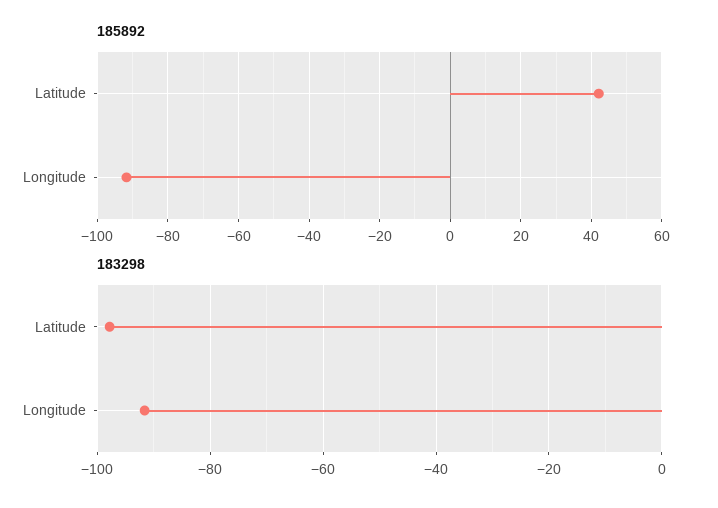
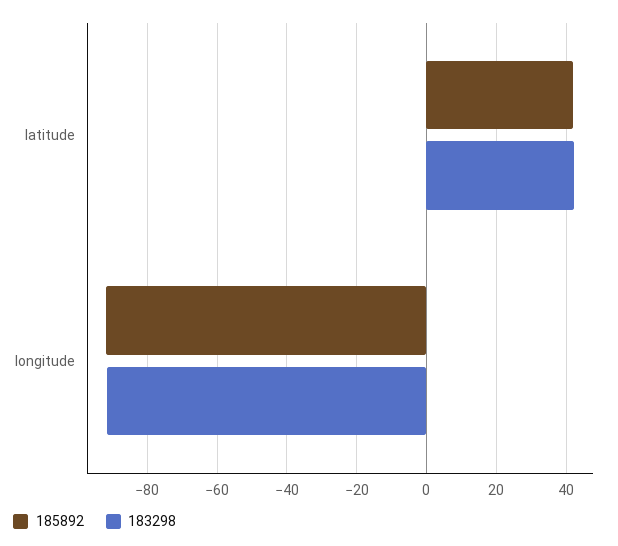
  {
    "185892": {
      "Latitude": 42,
      "Longitude": -92
    },
    "183298": {
-     "Latitude": -98,
+     "Latitude": 42,
      "Longitude": -92
    }
  }

